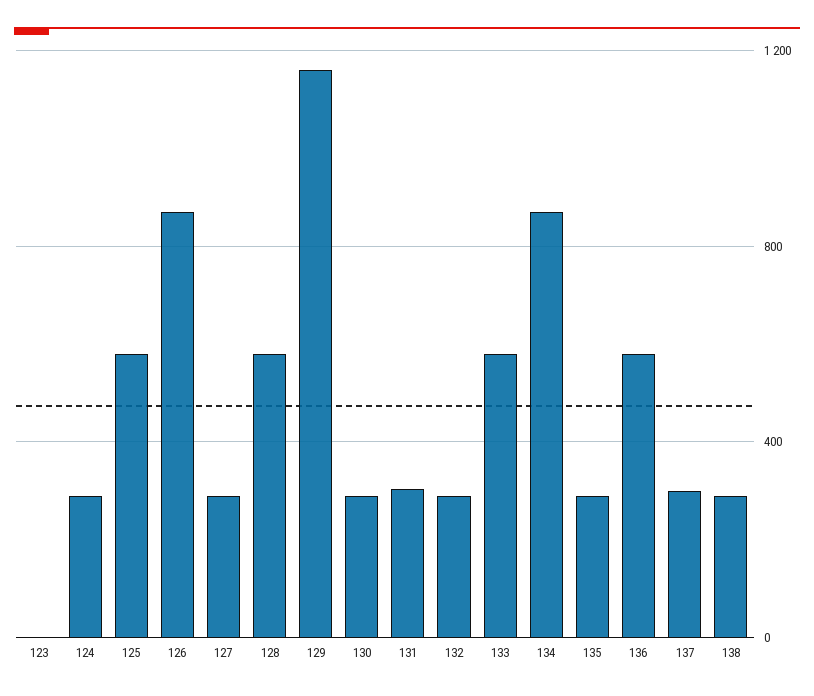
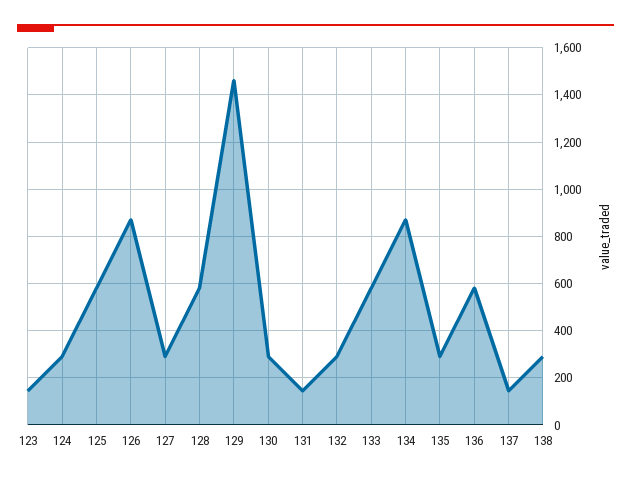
  {
-   "123": 0,
+   "123": 150,
    "124": 300,
    "125": 600,
    "126": 850,
    "127": 300,
    "128": 600,
-   "129": 1150,
+   "129": 1450,
    "130": 300,
-   "131": 300,
+   "131": 150,
    "132": 300,
    "133": 600,
    "134": 850,
    "135": 300,
    "136": 600,
-   "137": 300,
+   "137": 150,
    "138": 300
  }

